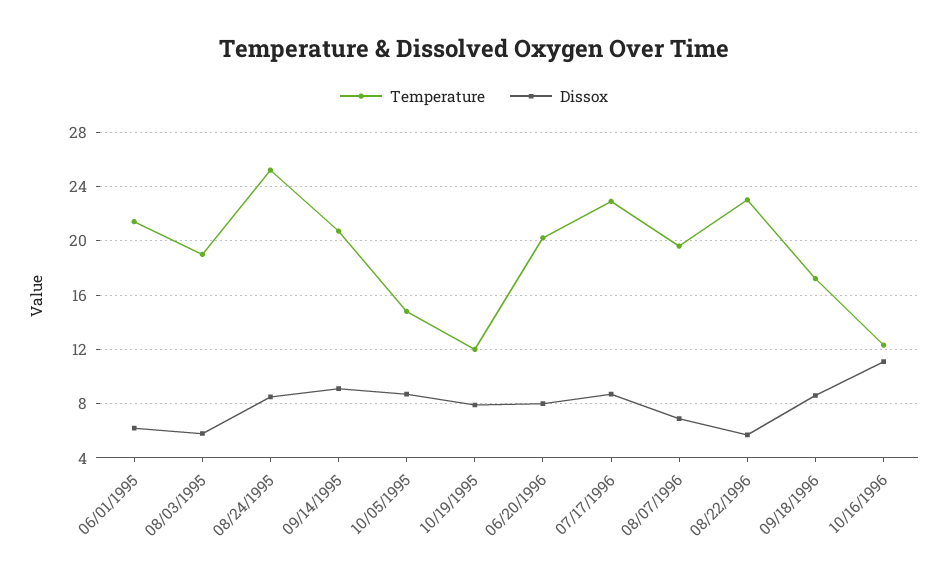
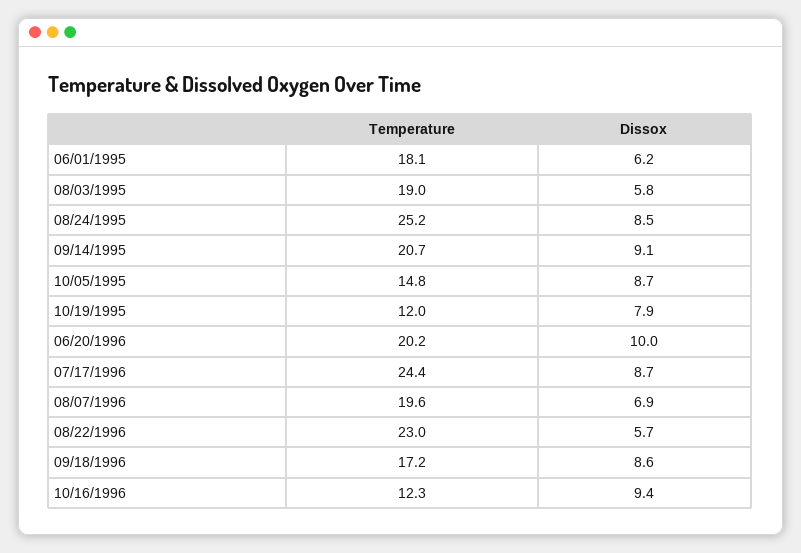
  {
    "Temperature": {
-     "06/01/1995": 21.5,
+     "06/01/1995": 18.1,
      "08/03/1995": 19,
      "08/24/1995": 25.2,
      "09/14/1995": 20.7,
      "10/05/1995": 14.8,
      "10/19/1995": 12,
      "06/20/1996": 20.2,
-     "07/17/1996": 23,
+     "07/17/1996": 24.4,
      "08/07/1996": 19.6,
      "08/22/1996": 23,
      "09/18/1996": 17.2,
      "10/16/1996": 12.3
    },
    "Dissox": {
      "06/01/1995": 6.2,
      "08/03/1995": 5.8,
      "08/24/1995": 8.5,
      "09/14/1995": 9.1,
      "10/05/1995": 8.7,
      "10/19/1995": 7.9,
-     "06/20/1996": 8,
+     "06/20/1996": 10,
      "07/17/1996": 8.7,
      "08/07/1996": 6.9,
      "08/22/1996": 5.7,
      "09/18/1996": 8.6,
-     "10/16/1996": 11
+     "10/16/1996": 9.4
    }
  }

